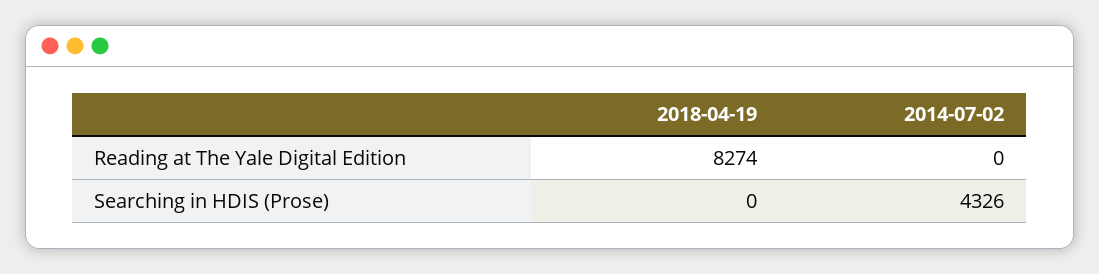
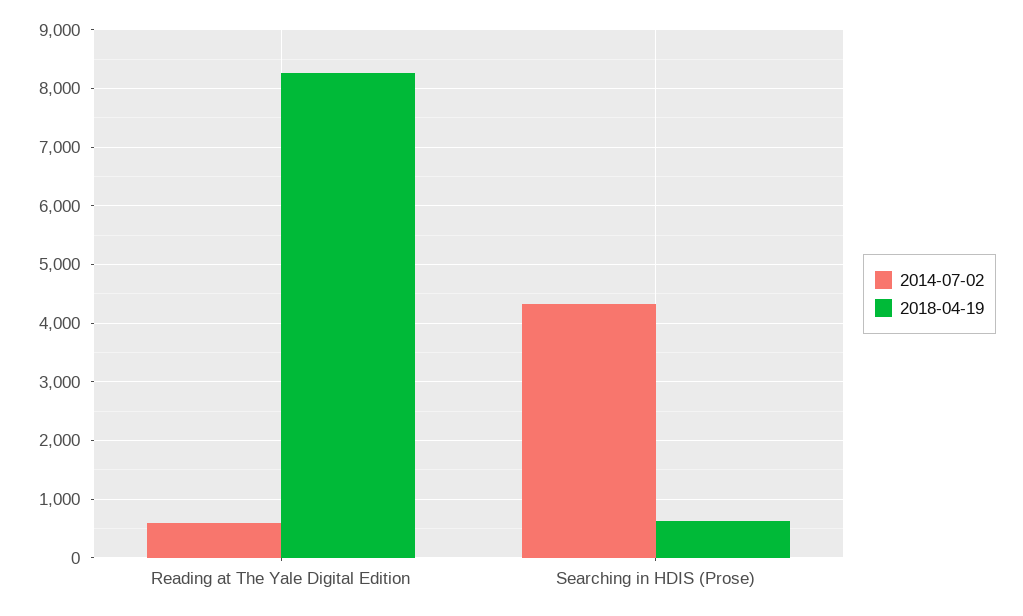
  {
    "2018-04-19": {
      "Reading at The Yale Digital Edition": 8274,
-     "Searching in HDIS (Prose)": 0
+     "Searching in HDIS (Prose)": 600
    },
    "2014-07-02": {
-     "Reading at The Yale Digital Edition": 0,
+     "Reading at The Yale Digital Edition": 600,
      "Searching in HDIS (Prose)": 4326
    }
  }

